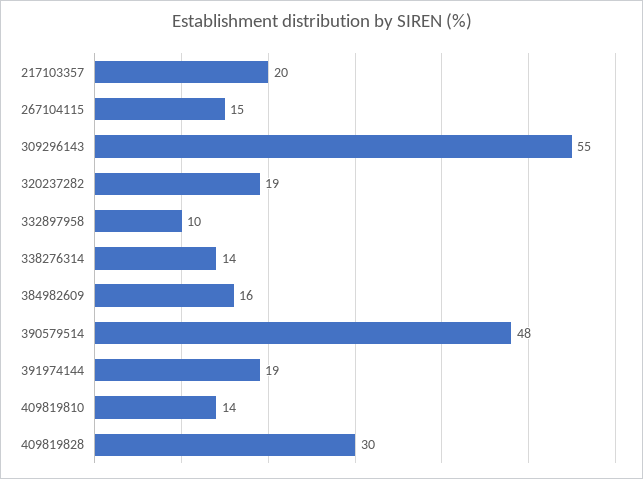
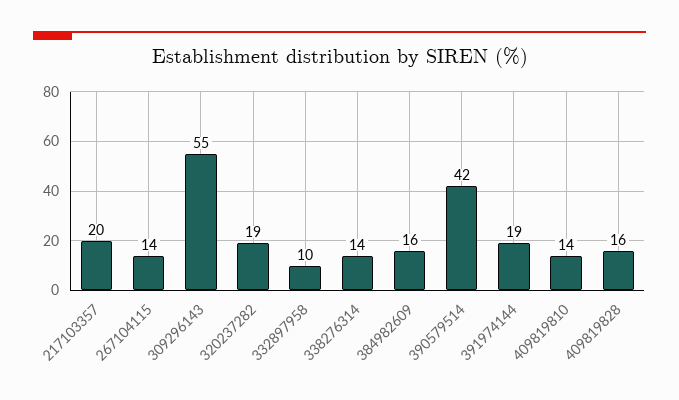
  {
    "217103357": 20,
-   "267104115": 15,
+   "267104115": 14,
    "309296143": 55,
    "320237282": 19,
    "332897958": 10,
    "338276314": 14,
    "384982609": 16,
-   "390579514": 48,
+   "390579514": 42,
    "391974144": 19,
    "409819810": 14,
-   "409819828": 30
+   "409819828": 16
  }

